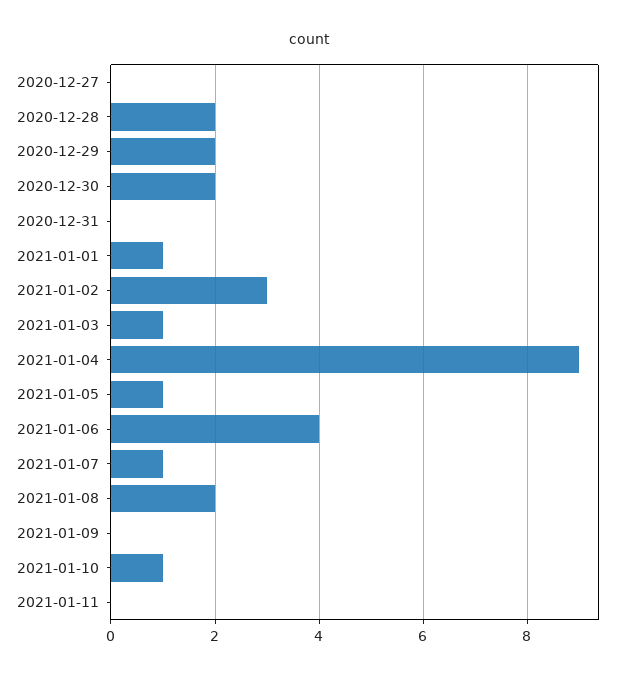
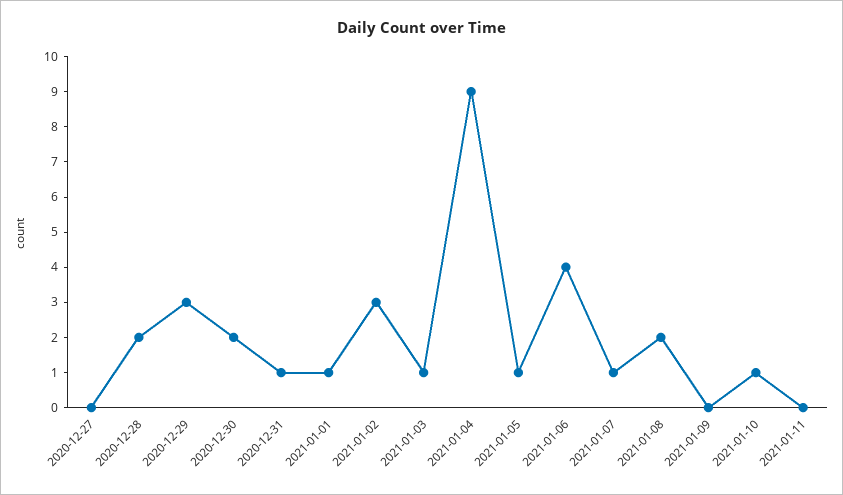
  {
    "2020-12-27": 0,
    "2020-12-28": 2,
-   "2020-12-29": 2,
+   "2020-12-29": 3,
    "2020-12-30": 2,
-   "2020-12-31": 0,
+   "2020-12-31": 1,
    "2021-01-01": 1,
    "2021-01-02": 3,
    "2021-01-03": 1,
    "2021-01-04": 9,
    "2021-01-05": 1,
    "2021-01-06": 4,
    "2021-01-07": 1,
    "2021-01-08": 2,
    "2021-01-09": 0,
    "2021-01-10": 1,
    "2021-01-11": 0
  }

